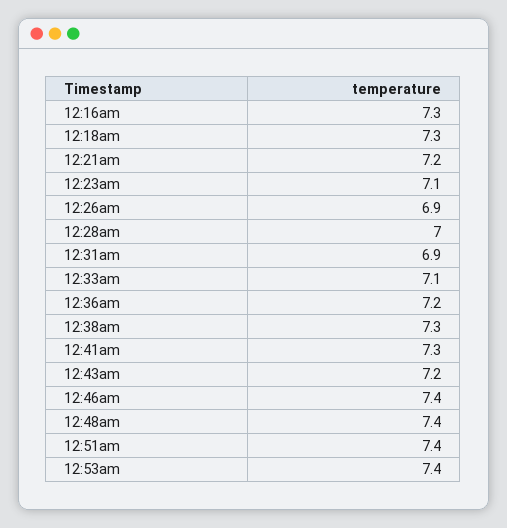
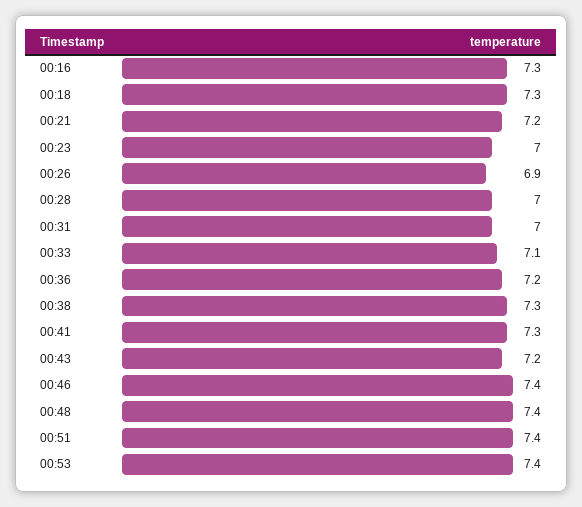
  {
    "12:16am": 7.3,
    "12:18am": 7.3,
    "12:21am": 7.2,
-   "12:23am": 7.1,
+   "12:23am": 7,
    "12:26am": 6.9,
    "12:28am": 7,
-   "12:31am": 6.9,
+   "12:31am": 7,
    "12:33am": 7.1,
    "12:36am": 7.2,
    "12:38am": 7.3,
    "12:41am": 7.3,
    "12:43am": 7.2,
    "12:46am": 7.4,
    "12:48am": 7.4,
    "12:51am": 7.4,
    "12:53am": 7.4
  }

